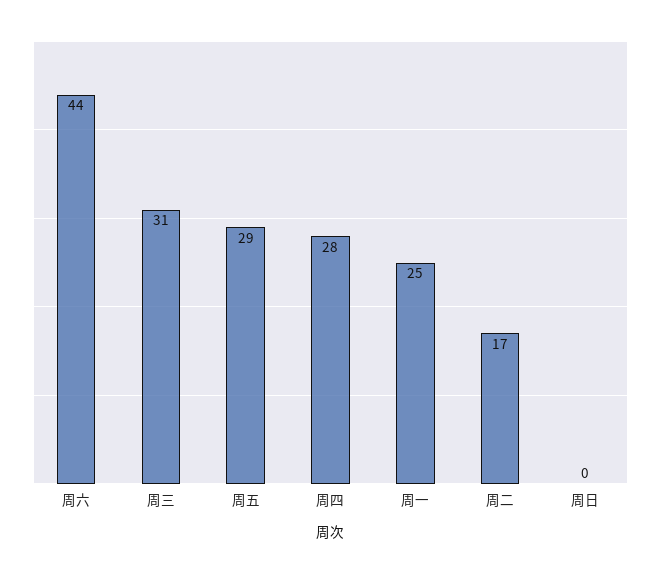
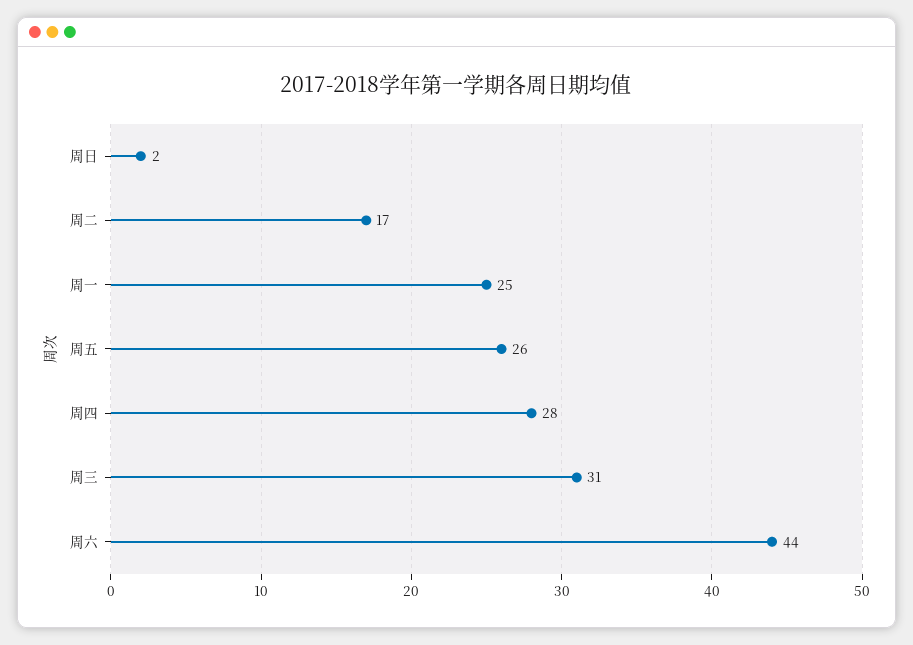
  {
    "周六": 44,
    "周三": 31,
-   "周五": 29,
+   "周五": 26,
    "周四": 28,
    "周一": 25,
    "周二": 17,
-   "周日": 0
+   "周日": 2
  }

